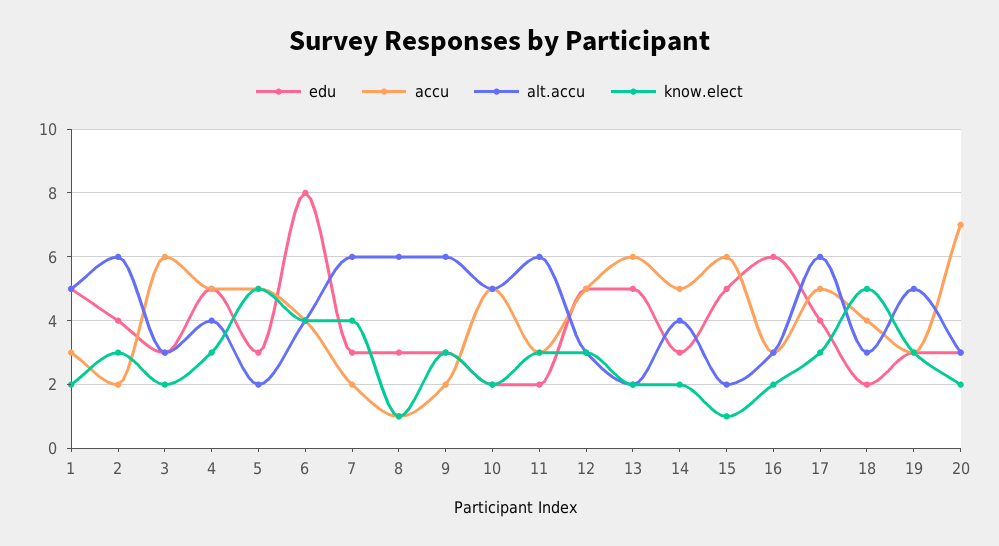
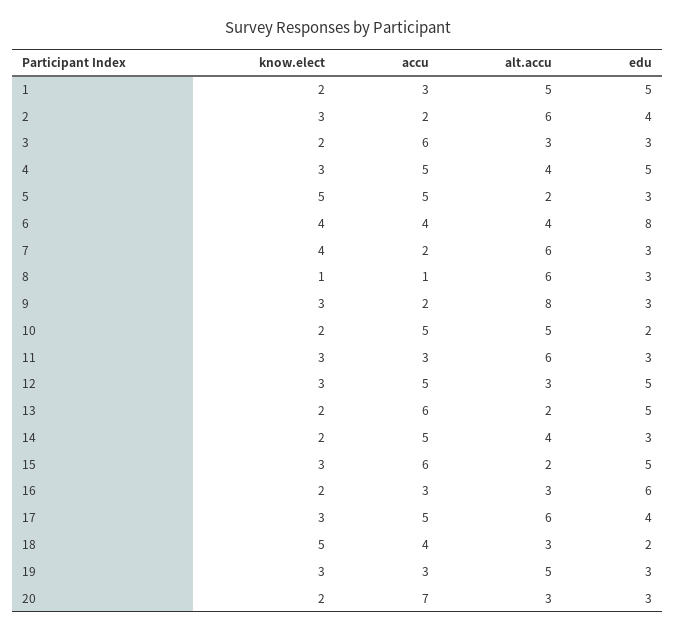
  {
    "edu": {
      "1": 5,
      "2": 4,
      "3": 3,
      "4": 5,
      "5": 3,
      "6": 8,
      "7": 3,
      "8": 3,
      "9": 3,
      "10": 2,
-     "11": 2,
+     "11": 3,
      "12": 5,
      "13": 5,
      "14": 3,
      "15": 5,
      "16": 6,
      "17": 4,
      "18": 2,
      "19": 3,
      "20": 3
    },
    "accu": {
      "1": 3,
      "2": 2,
      "3": 6,
      "4": 5,
      "5": 5,
      "6": 4,
      "7": 2,
      "8": 1,
      "9": 2,
      "10": 5,
      "11": 3,
      "12": 5,
      "13": 6,
      "14": 5,
      "15": 6,
      "16": 3,
      "17": 5,
      "18": 4,
      "19": 3,
      "20": 7
    },
    "alt.accu": {
      "1": 5,
      "2": 6,
      "3": 3,
      "4": 4,
      "5": 2,
      "6": 4,
      "7": 6,
      "8": 6,
-     "9": 6,
+     "9": 8,
      "10": 5,
      "11": 6,
      "12": 3,
      "13": 2,
      "14": 4,
      "15": 2,
      "16": 3,
      "17": 6,
      "18": 3,
      "19": 5,
      "20": 3
    },
    "know.elect": {
      "1": 2,
      "2": 3,
      "3": 2,
      "4": 3,
      "5": 5,
      "6": 4,
      "7": 4,
      "8": 1,
      "9": 3,
      "10": 2,
      "11": 3,
      "12": 3,
      "13": 2,
      "14": 2,
-     "15": 1,
+     "15": 3,
      "16": 2,
      "17": 3,
      "18": 5,
      "19": 3,
      "20": 2
    }
  }

